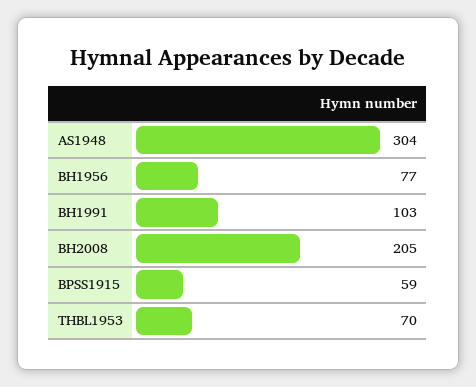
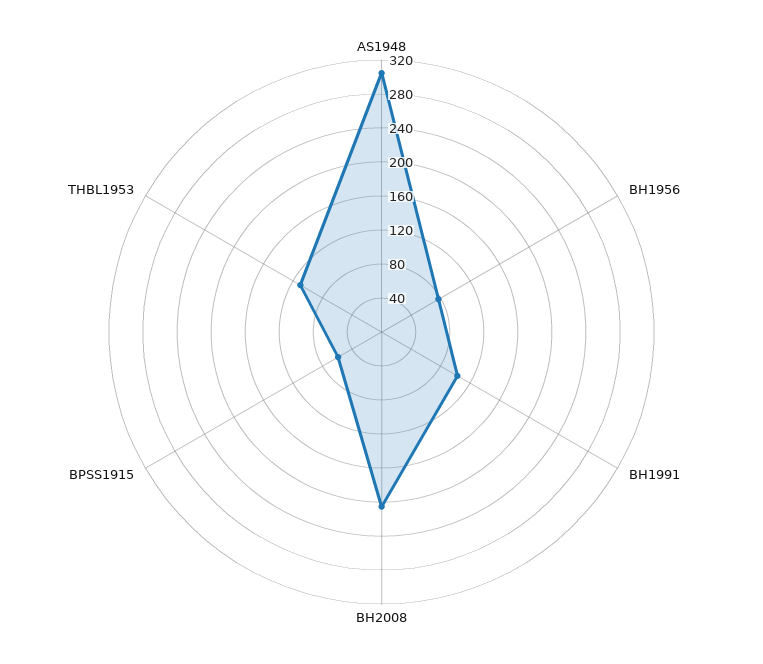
  {
    "AS1948": 304,
    "BH1956": 77,
    "BH1991": 103,
    "BH2008": 205,
    "BPSS1915": 59,
-   "THBL1953": 70
+   "THBL1953": 110
  }

